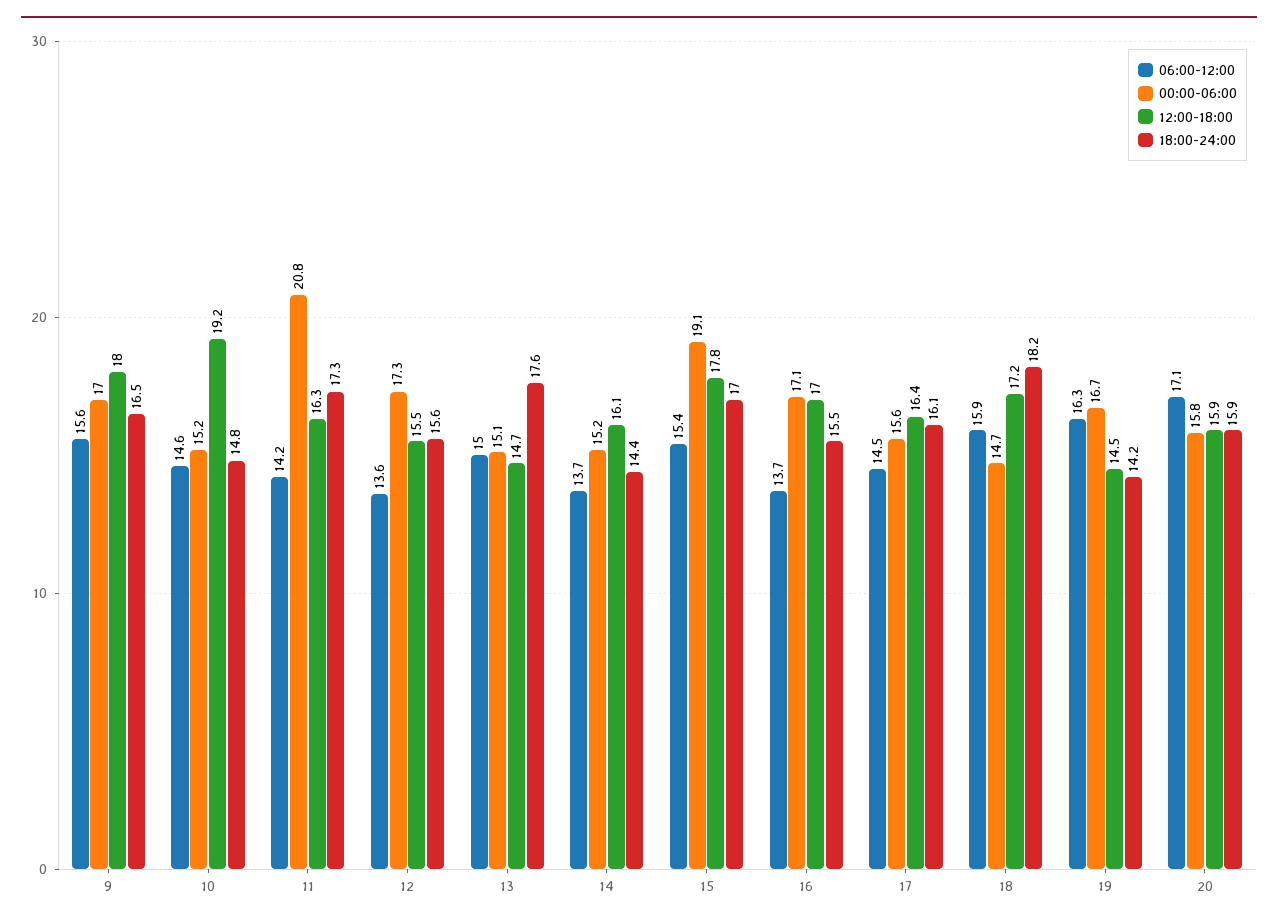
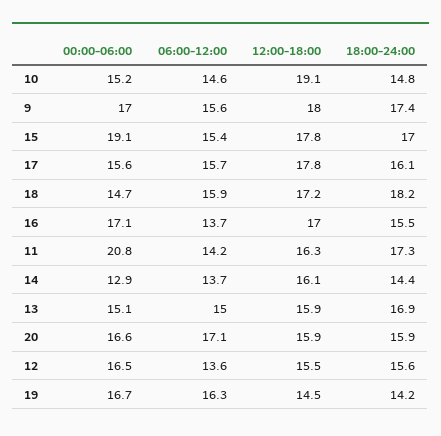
  {
    "06:00-12:00": {
      "9": 15.6,
      "10": 14.6,
      "11": 14.2,
      "12": 13.6,
      "13": 15,
      "14": 13.7,
      "15": 15.4,
      "16": 13.7,
-     "17": 14.5,
+     "17": 15.7,
      "18": 15.9,
      "19": 16.3,
      "20": 17.1
    },
    "00:00-06:00": {
      "9": 17,
      "10": 15.2,
      "11": 20.8,
-     "12": 17.3,
+     "12": 16.5,
      "13": 15.1,
-     "14": 15.2,
+     "14": 12.9,
      "15": 19.1,
      "16": 17.1,
      "17": 15.6,
      "18": 14.7,
      "19": 16.7,
-     "20": 15.8
+     "20": 16.6
    },
    "12:00-18:00": {
      "9": 18,
-     "10": 19.2,
+     "10": 19.1,
      "11": 16.3,
      "12": 15.5,
-     "13": 14.7,
+     "13": 15.9,
      "14": 16.1,
      "15": 17.8,
      "16": 17,
-     "17": 16.4,
+     "17": 17.8,
      "18": 17.2,
      "19": 14.5,
      "20": 15.9
    },
    "18:00-24:00": {
-     "9": 16.5,
+     "9": 17.4,
      "10": 14.8,
      "11": 17.3,
      "12": 15.6,
-     "13": 17.6,
+     "13": 16.9,
      "14": 14.4,
      "15": 17,
      "16": 15.5,
      "17": 16.1,
      "18": 18.2,
      "19": 14.2,
      "20": 15.9
    }
  }

